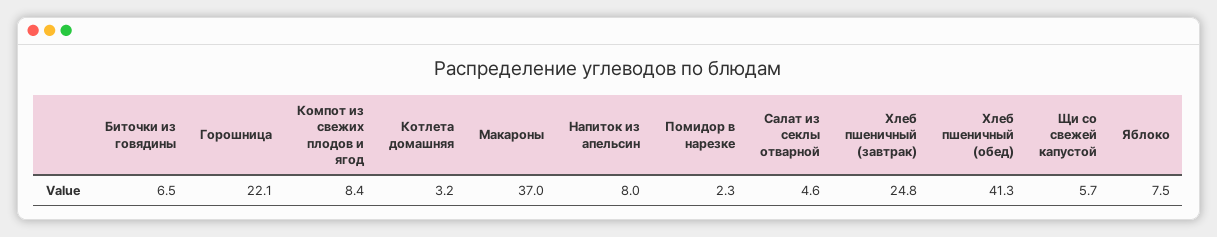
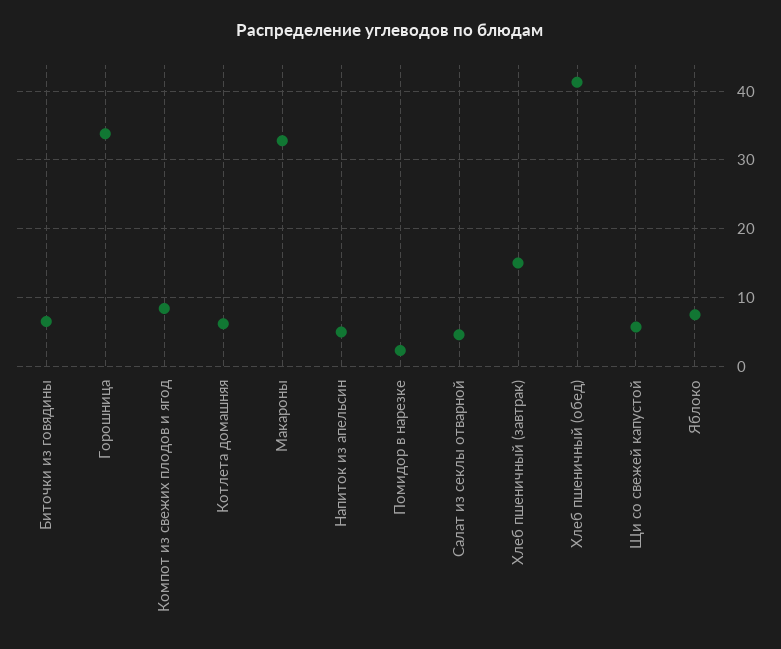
  {
    "Биточки из говядины": 6.5,
-   "Горошница": 22.1,
+   "Горошница": 34,
    "Компот из свежих плодов и ягод": 8.4,
-   "Котлета домашняя": 3.2,
+   "Котлета домашняя": 6,
-   "Макароны": 37,
+   "Макароны": 33,
-   "Напиток из апельсин": 8,
+   "Напиток из апельсин": 5,
    "Помидор в нарезке": 2.3,
    "Салат из секлы отварной": 4.6,
-   "Хлеб пшеничный (завтрак)": 24.8,
+   "Хлеб пшеничный (завтрак)": 15,
    "Хлеб пшеничный (обед)": 41.3,
    "Щи со свежей капустой": 5.7,
    "Яблоко": 7.5
  }

